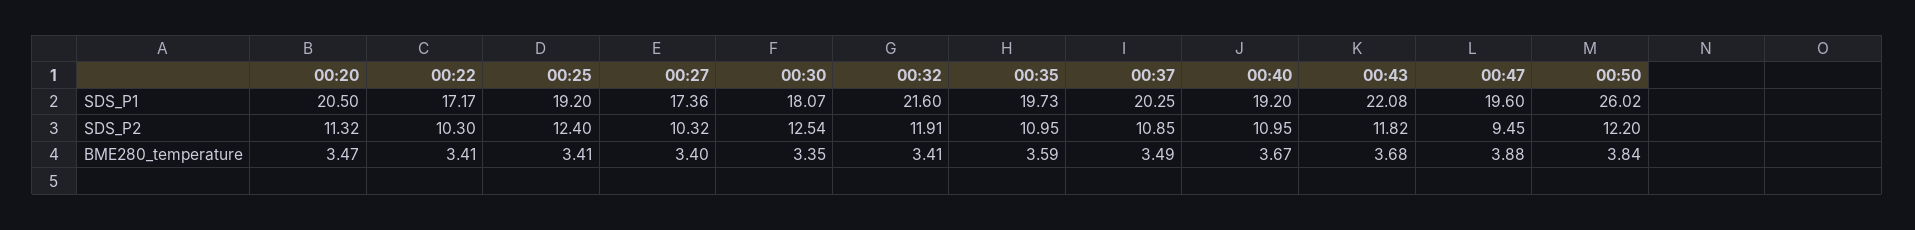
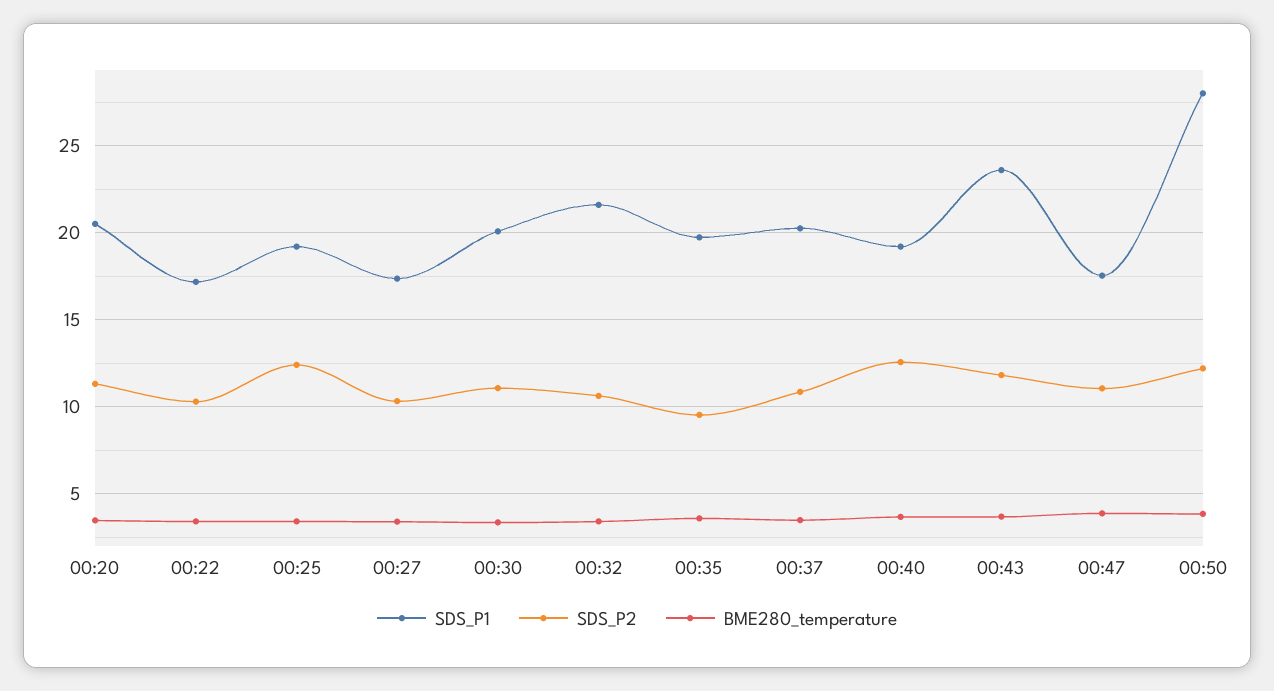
  {
    "SDS_P1": {
      "00:20": 20.5,
      "00:22": 17.17,
      "00:25": 19.2,
      "00:27": 17.36,
-     "00:30": 18.07,
+     "00:30": 20,
      "00:32": 21.6,
      "00:35": 19.73,
      "00:37": 20.25,
      "00:40": 19.2,
-     "00:43": 22.08,
+     "00:43": 23.5,
-     "00:47": 19.6,
+     "00:47": 17.5,
-     "00:50": 26.02
+     "00:50": 28
    },
    "SDS_P2": {
      "00:20": 11.32,
      "00:22": 10.3,
      "00:25": 12.4,
      "00:27": 10.32,
-     "00:30": 12.54,
+     "00:30": 11,
-     "00:32": 11.91,
+     "00:32": 10.5,
-     "00:35": 10.95,
+     "00:35": 9.5,
      "00:37": 10.85,
-     "00:40": 10.95,
+     "00:40": 12.5,
      "00:43": 11.82,
-     "00:47": 9.45,
+     "00:47": 11,
      "00:50": 12.2
    },
    "BME280_temperature": {
      "00:20": 3.47,
      "00:22": 3.41,
      "00:25": 3.41,
      "00:27": 3.4,
      "00:30": 3.35,
      "00:32": 3.41,
      "00:35": 3.59,
      "00:37": 3.49,
      "00:40": 3.67,
      "00:43": 3.68,
      "00:47": 3.88,
      "00:50": 3.84
    }
  }

